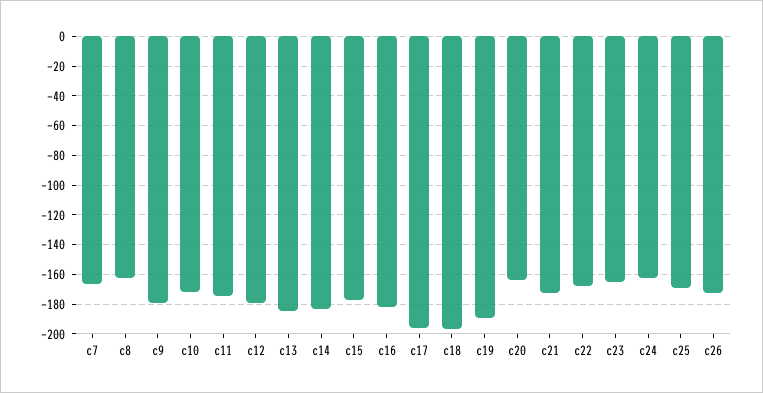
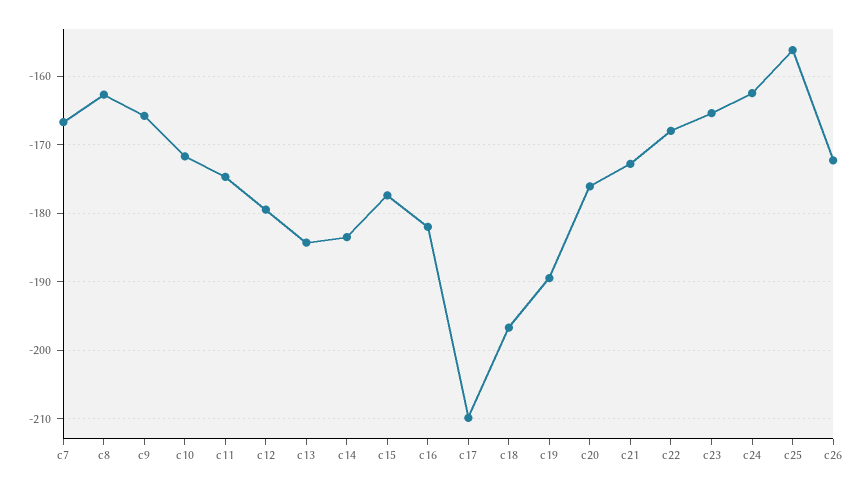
  {
    "c7": -167,
    "c8": -163,
-   "c9": -180,
+   "c9": -166,
    "c10": -172,
    "c11": -175,
    "c12": -180,
    "c13": -184,
    "c14": -184,
    "c15": -177,
    "c16": -182,
-   "c17": -195,
+   "c17": -210,
    "c18": -197,
    "c19": -190,
-   "c20": -165,
+   "c20": -176,
    "c21": -173,
    "c22": -168,
    "c23": -165,
    "c24": -163,
-   "c25": -170,
+   "c25": -156,
    "c26": -172
  }

